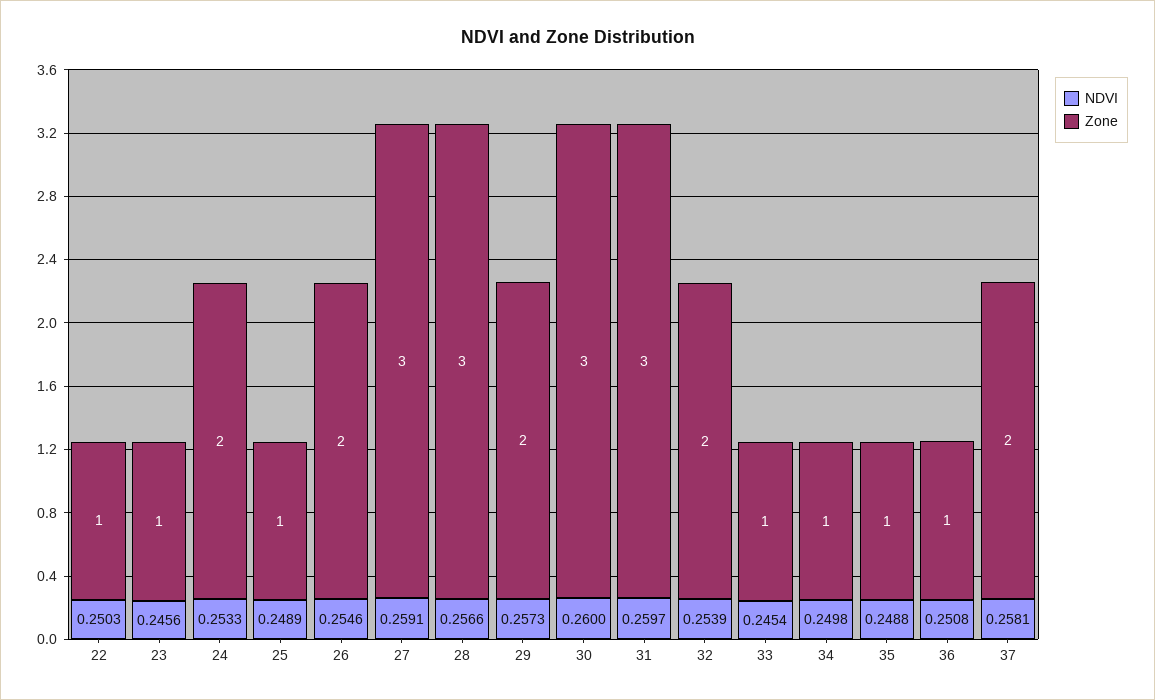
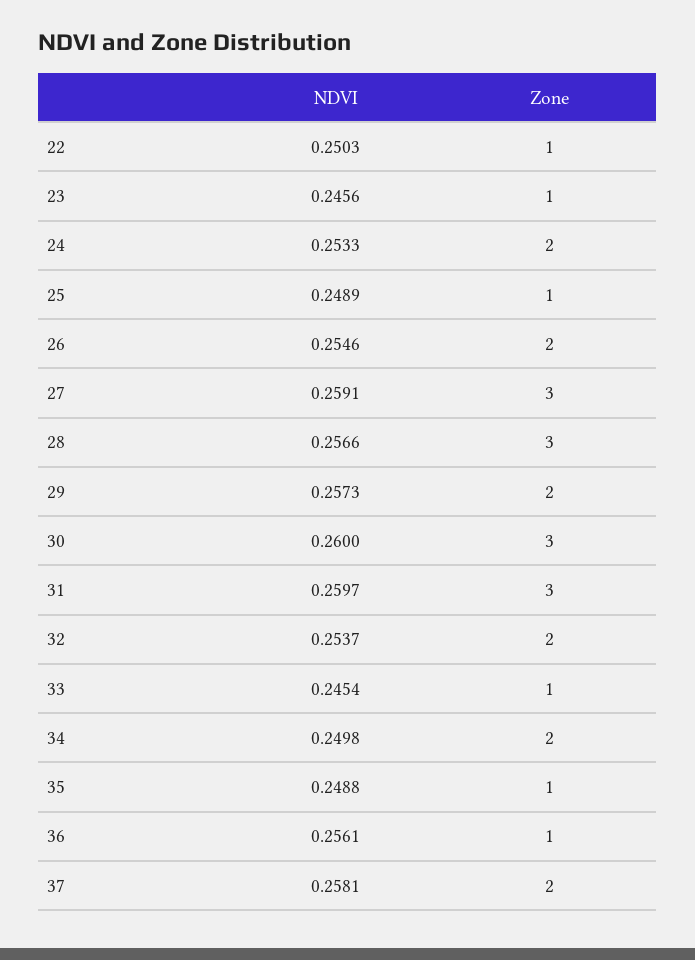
  {
    "NDVI": {
      "22": 0.2503,
      "23": 0.2456,
      "24": 0.2533,
      "25": 0.2489,
      "26": 0.2546,
      "27": 0.2591,
      "28": 0.2566,
      "29": 0.2573,
      "30": 0.26,
      "31": 0.2597,
-     "32": 0.2539,
+     "32": 0.2537,
      "33": 0.2454,
      "34": 0.2498,
      "35": 0.2488,
-     "36": 0.2508,
+     "36": 0.2561,
      "37": 0.2581
    },
    "Zone": {
      "22": 1,
      "23": 1,
      "24": 2,
      "25": 1,
      "26": 2,
      "27": 3,
      "28": 3,
      "29": 2,
      "30": 3,
      "31": 3,
      "32": 2,
      "33": 1,
-     "34": 1,
+     "34": 2,
      "35": 1,
      "36": 1,
      "37": 2
    }
  }

